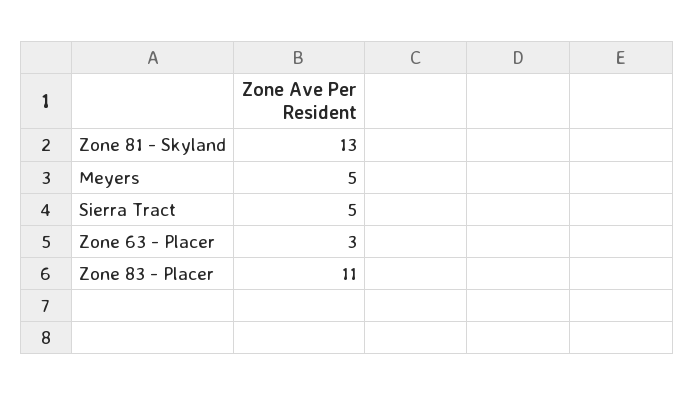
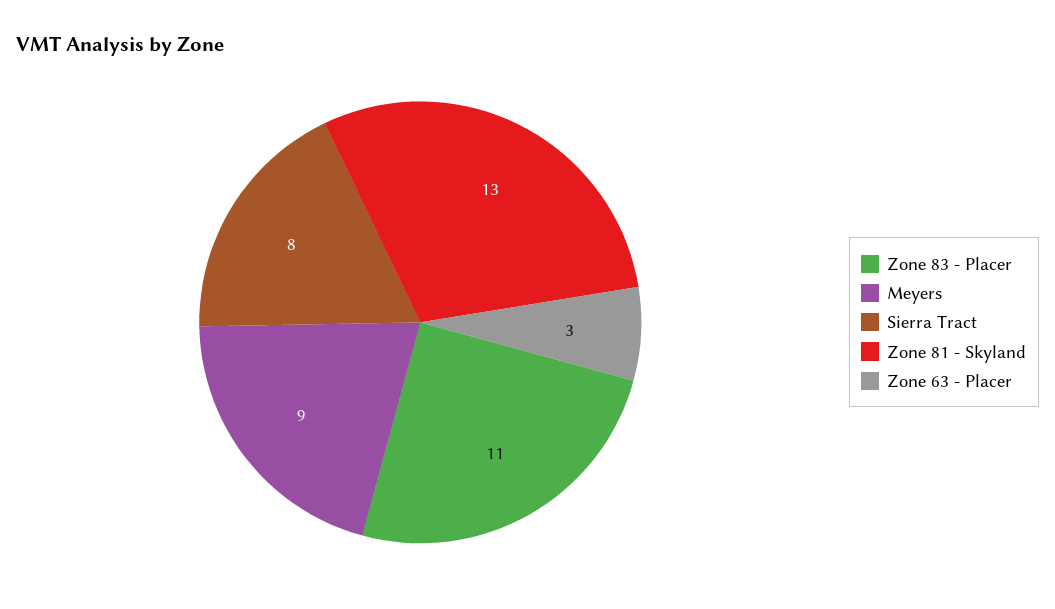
  {
    "Zone 81 - Skyland": 13,
-   "Meyers": 5,
+   "Meyers": 9,
-   "Sierra Tract": 5,
+   "Sierra Tract": 8,
    "Zone 63 - Placer": 3,
    "Zone 83 - Placer": 11
  }

